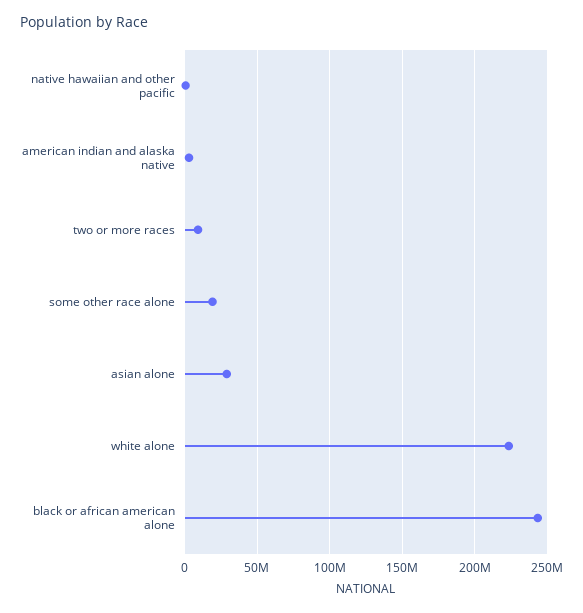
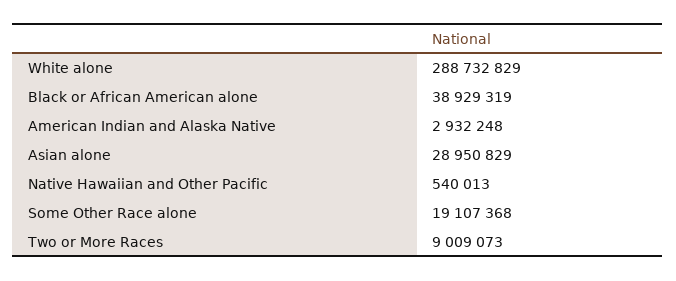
  {
    "native hawaiian and other pacific": 540013,
    "american indian and alaska native": 2932248,
    "two or more races": 9009073,
    "some other race alone": 19107368,
    "asian alone": 28950829,
-   "white alone": 225000000,
+   "white alone": 288732829,
-   "black or african american alone": 245000000
+   "black or african american alone": 38929319
  }

